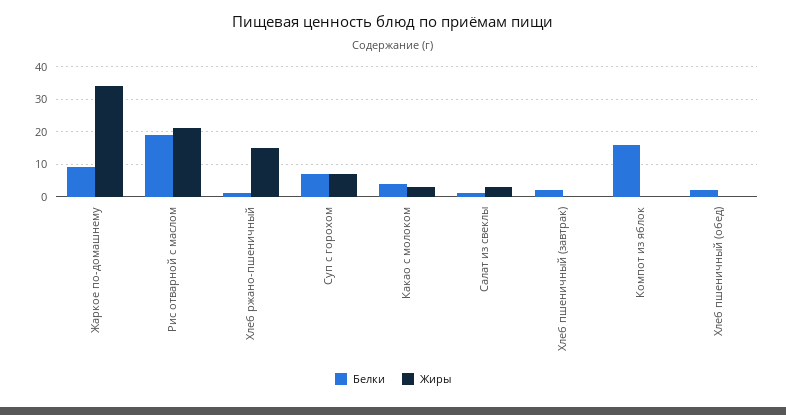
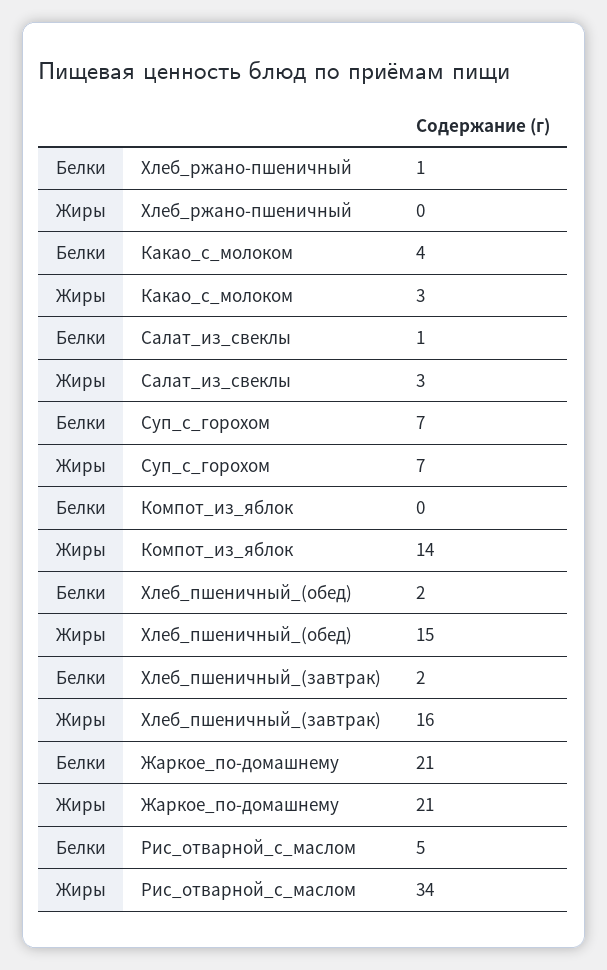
  {
    "Белки": {
-     "Жаркое по-домашнему": 10,
+     "Жаркое по-домашнему": 21,
-     "Рис отварной с маслом": 20,
+     "Рис отварной с маслом": 5,
      "Хлеб ржано-пшеничный": 1,
      "Суп с горохом": 7,
      "Какао с молоком": 4,
      "Салат из свеклы": 1,
      "Хлеб пшеничный (завтрак)": 2,
-     "Компот из яблок": 15,
+     "Компот из яблок": 0,
      "Хлеб пшеничный (обед)": 2
    },
    "Жиры": {
-     "Жаркое по-домашнему": 35,
+     "Жаркое по-домашнему": 21,
-     "Рис отварной с маслом": 20,
+     "Рис отварной с маслом": 34,
-     "Хлеб ржано-пшеничный": 15,
+     "Хлеб ржано-пшеничный": 0,
      "Суп с горохом": 7,
      "Какао с молоком": 3,
      "Салат из свеклы": 3,
-     "Хлеб пшеничный (завтрак)": 0,
+     "Хлеб пшеничный (завтрак)": 16,
-     "Компот из яблок": 0,
+     "Компот из яблок": 14,
-     "Хлеб пшеничный (обед)": 0
+     "Хлеб пшеничный (обед)": 15
    }
  }

